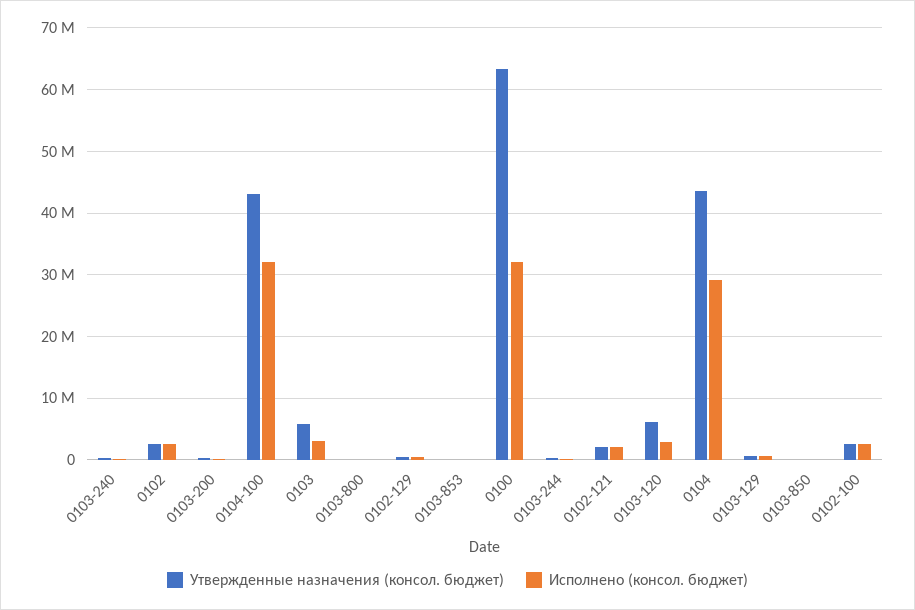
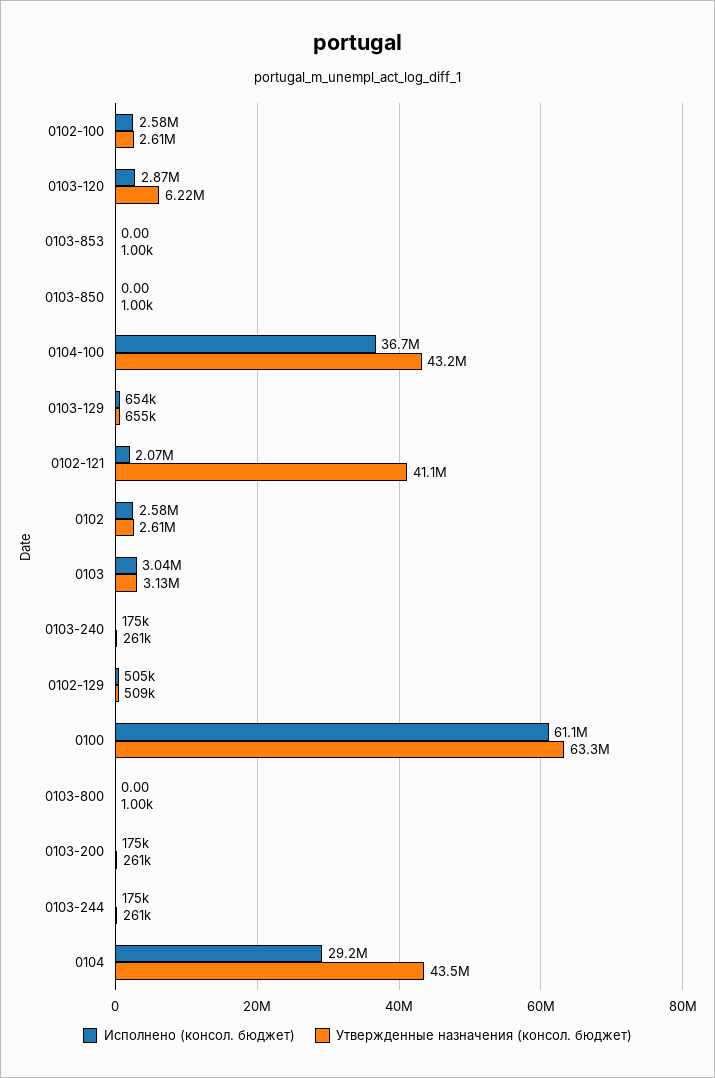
  {
    "Утвержденные назначения (консол. бюджет)": {
      "0103-240": 261000,
      "0102": 2610000,
      "0103-200": 261000,
      "0104-100": 43200000,
-     "0103": 6000000,
+     "0103": 3130000,
      "0103-800": 1000,
      "0102-129": 509000,
      "0103-853": 1000,
      "0100": 63300000,
      "0103-244": 261000,
-     "0102-121": 2000000,
+     "0102-121": 41100000,
      "0103-120": 6220000,
      "0104": 43500000,
      "0103-129": 655000,
      "0103-850": 1000,
      "0102-100": 2610000
    },
    "Исполнено (консол. бюджет)": {
      "0103-240": 175000,
      "0102": 2580000,
      "0103-200": 175000,
-     "0104-100": 32000000,
+     "0104-100": 36700000,
      "0103": 3040000,
      "0103-800": 0,
      "0102-129": 505000,
      "0103-853": 0,
-     "0100": 32000000,
+     "0100": 61100000,
      "0103-244": 175000,
      "0102-121": 2070000,
      "0103-120": 2870000,
      "0104": 29200000,
      "0103-129": 654000,
      "0103-850": 0,
      "0102-100": 2580000
    }
  }

